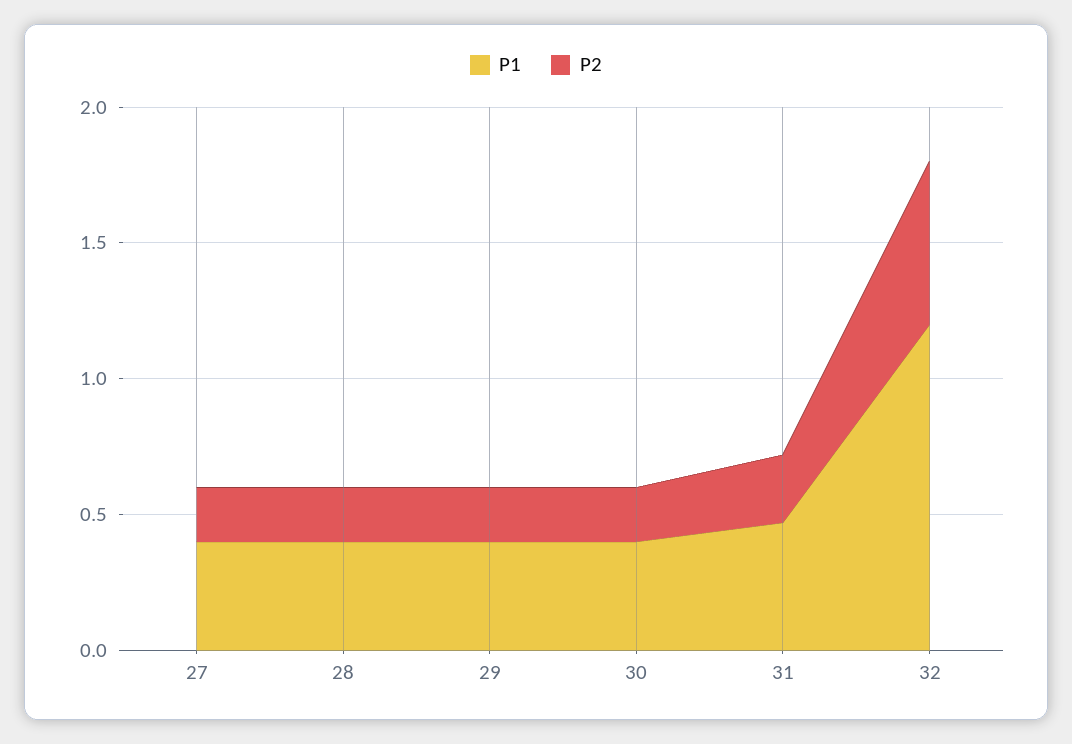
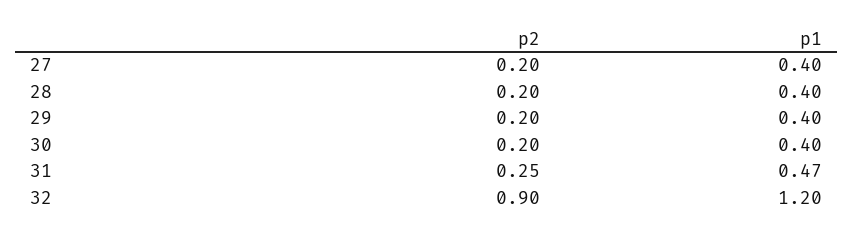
  {
    "P1": {
      "27": 0.4,
      "28": 0.4,
      "29": 0.4,
      "30": 0.4,
      "31": 0.47,
      "32": 1.2
    },
    "P2": {
      "27": 0.2,
      "28": 0.2,
      "29": 0.2,
      "30": 0.2,
      "31": 0.25,
-     "32": 0.6
+     "32": 0.9
    }
  }

